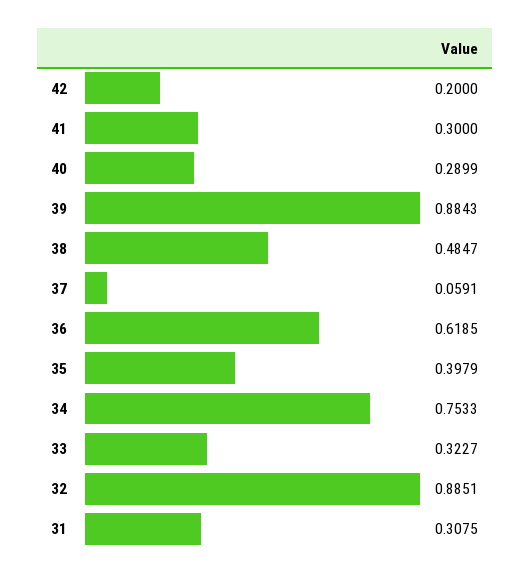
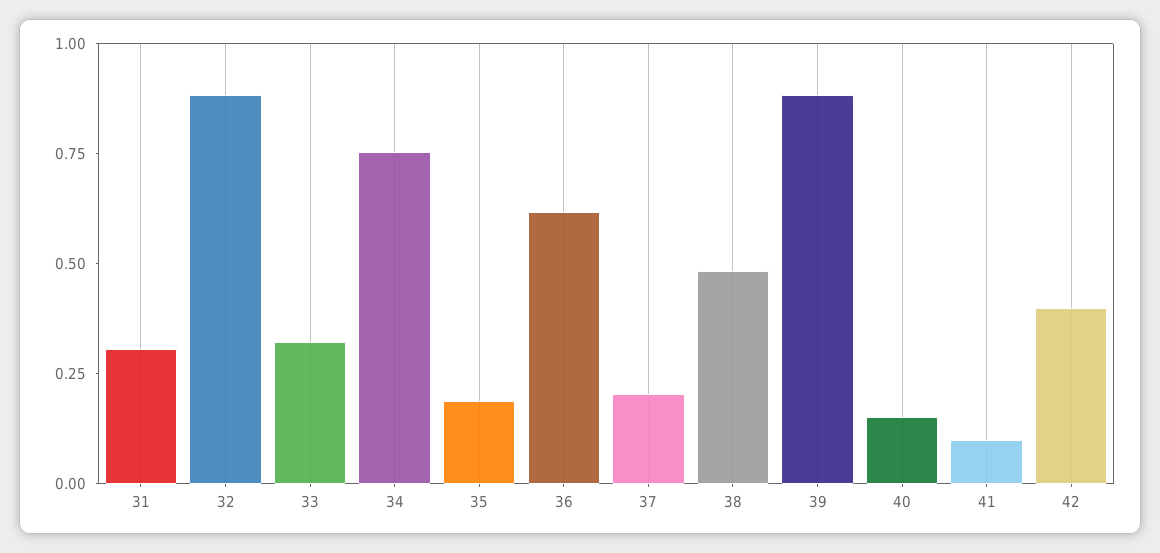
  {
-   "42": 0.2,
+   "42": 0.4,
-   "41": 0.3,
+   "41": 0.1,
-   "40": 0.2899,
+   "40": 0.15,
    "39": 0.8843,
    "38": 0.4847,
-   "37": 0.0591,
+   "37": 0.2,
    "36": 0.6185,
-   "35": 0.3979,
+   "35": 0.2,
    "34": 0.7533,
    "33": 0.3227,
    "32": 0.8851,
    "31": 0.3075
  }

